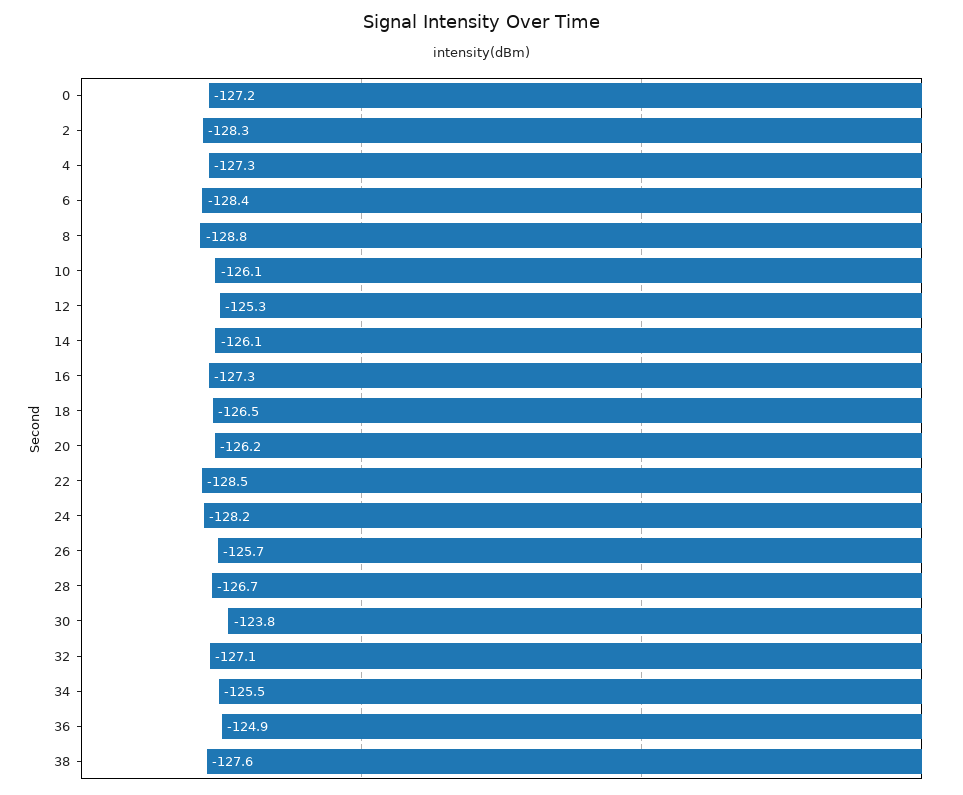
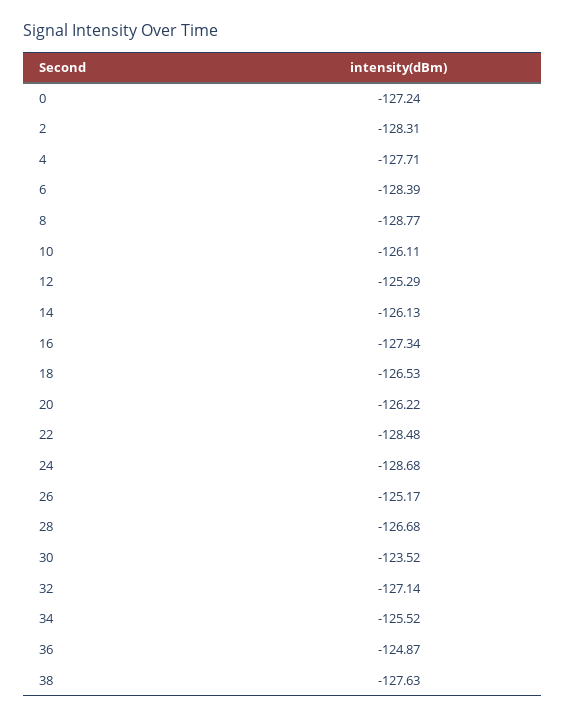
  {
    "0": -127.24,
    "2": -128.31,
-   "4": -127.3,
+   "4": -127.71,
    "6": -128.39,
    "8": -128.77,
    "10": -126.11,
    "12": -125.29,
    "14": -126.13,
    "16": -127.34,
    "18": -126.53,
    "20": -126.22,
    "22": -128.48,
-   "24": -128.2,
+   "24": -128.68,
-   "26": -125.7,
+   "26": -125.17,
    "28": -126.68,
-   "30": -123.8,
+   "30": -123.52,
    "32": -127.14,
    "34": -125.52,
    "36": -124.87,
    "38": -127.63
  }

